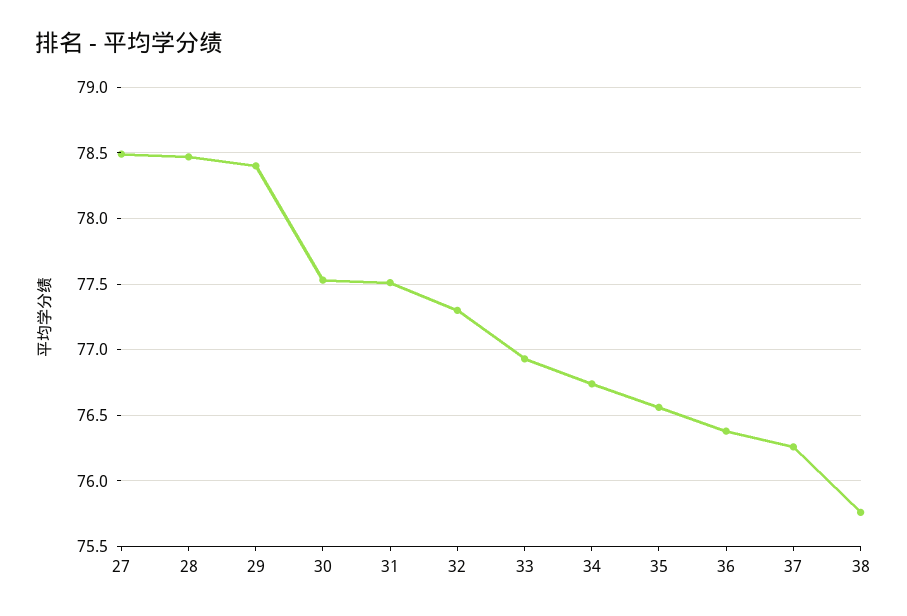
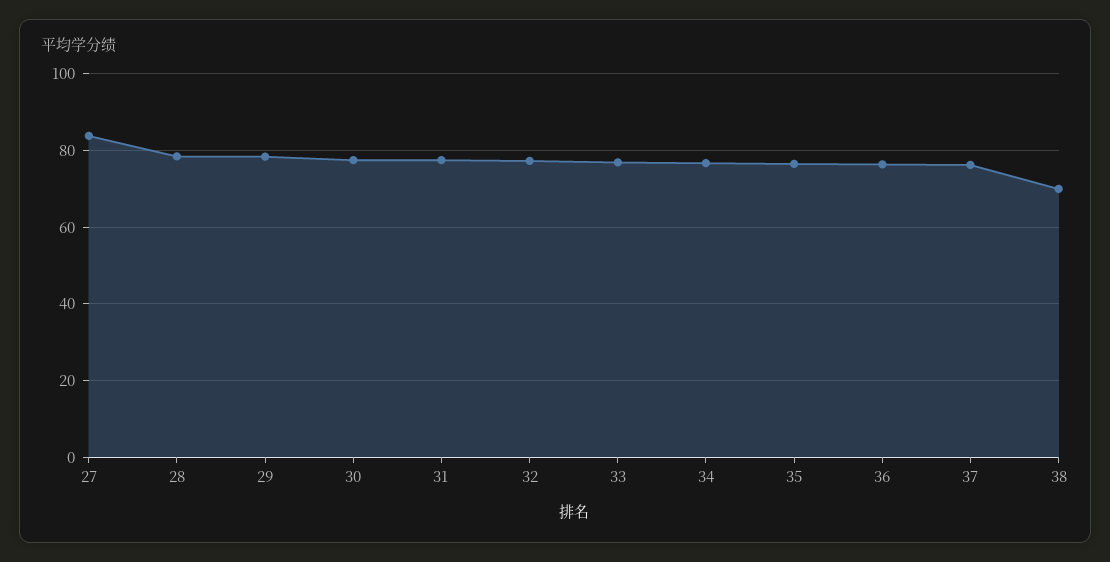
  {
-   "27": 78.5,
+   "27": 84,
    "28": 78.45,
    "29": 78.4,
    "30": 77.55,
    "31": 77.5,
    "32": 77.3,
    "33": 76.95,
    "34": 76.75,
    "35": 76.55,
    "36": 76.4,
    "37": 76.25,
-   "38": 75.75
+   "38": 70
  }

